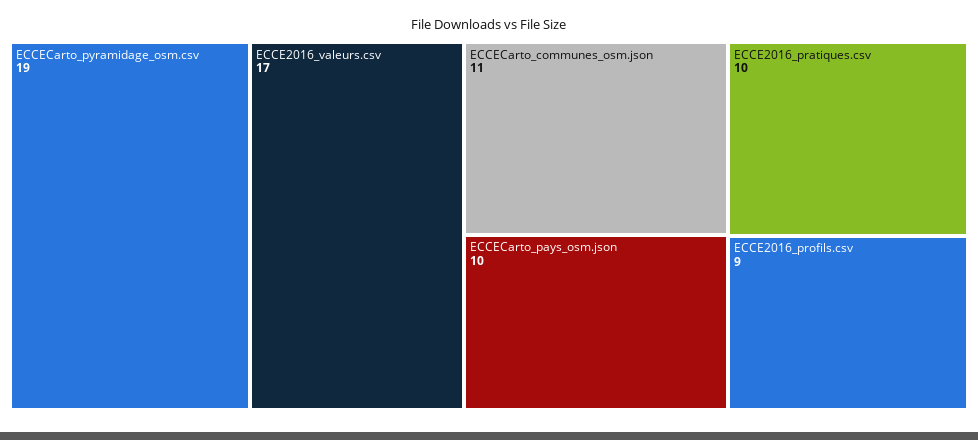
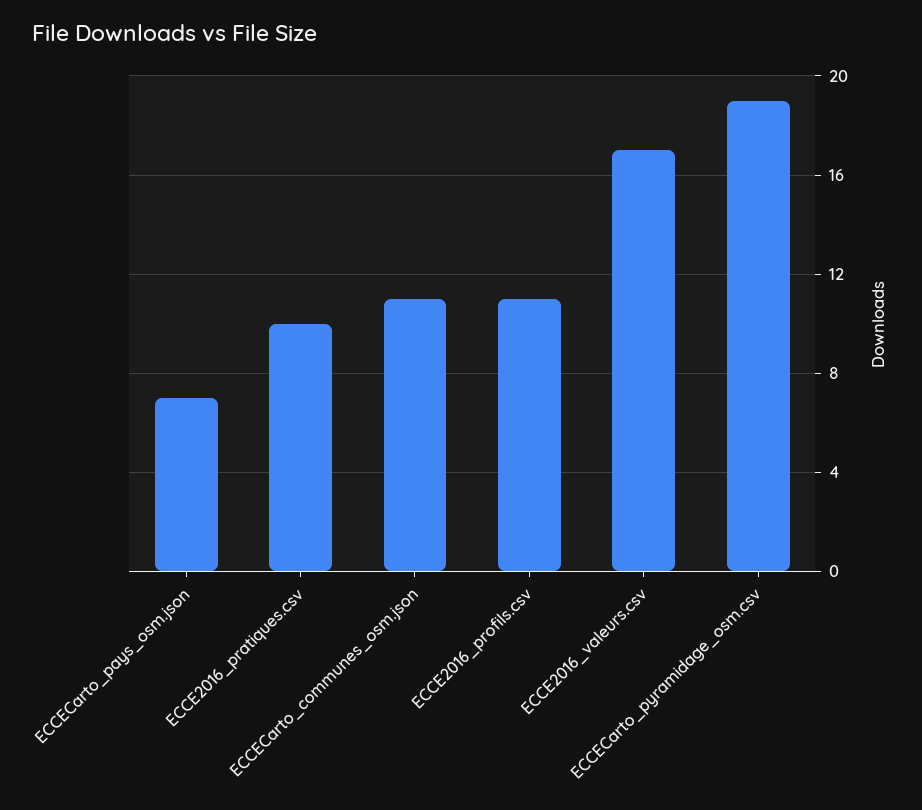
  {
    "ECCECarto_pyramidage_osm.csv": 19,
    "ECCE2016_valeurs.csv": 17,
    "ECCECarto_communes_osm.json": 11,
-   "ECCECarto_pays_osm.json": 10,
+   "ECCECarto_pays_osm.json": 7,
    "ECCE2016_pratiques.csv": 10,
-   "ECCE2016_profils.csv": 9
+   "ECCE2016_profils.csv": 11
  }

